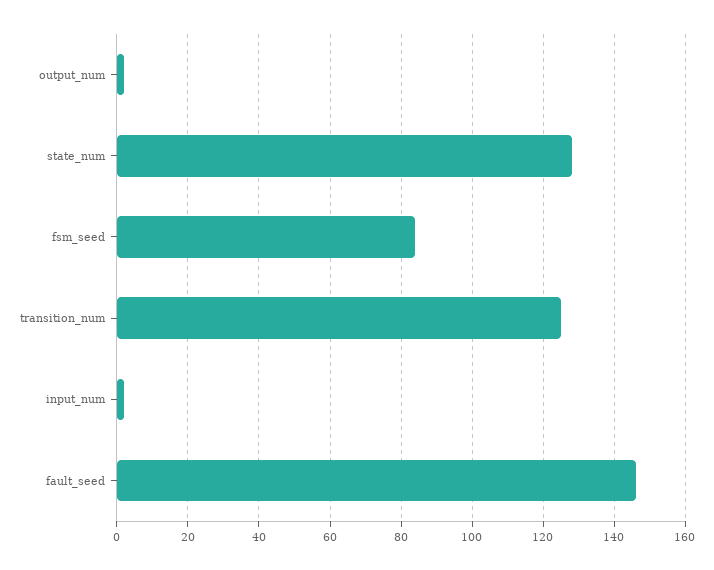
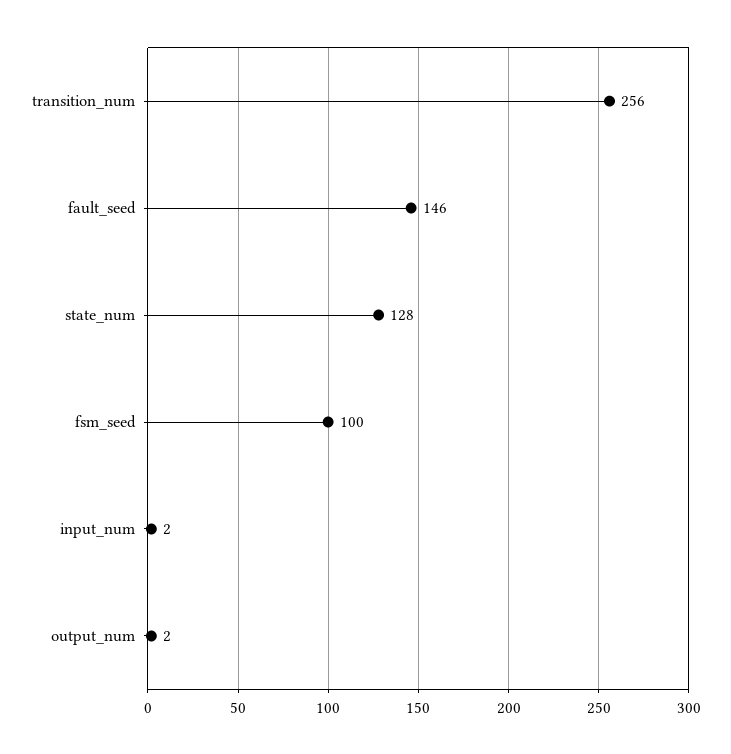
  {
    "output_num": 2,
    "state_num": 128,
-   "fsm_seed": 85,
+   "fsm_seed": 100,
-   "transition_num": 125,
+   "transition_num": 256,
    "input_num": 2,
    "fault_seed": 146
  }

